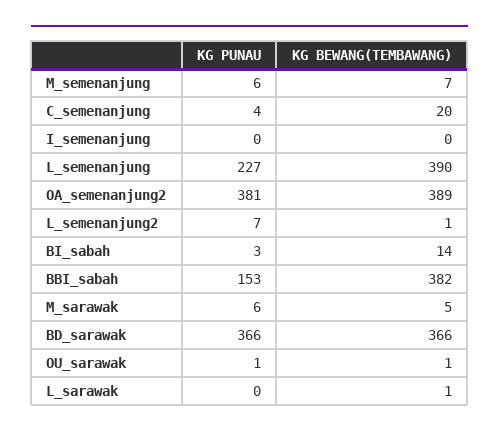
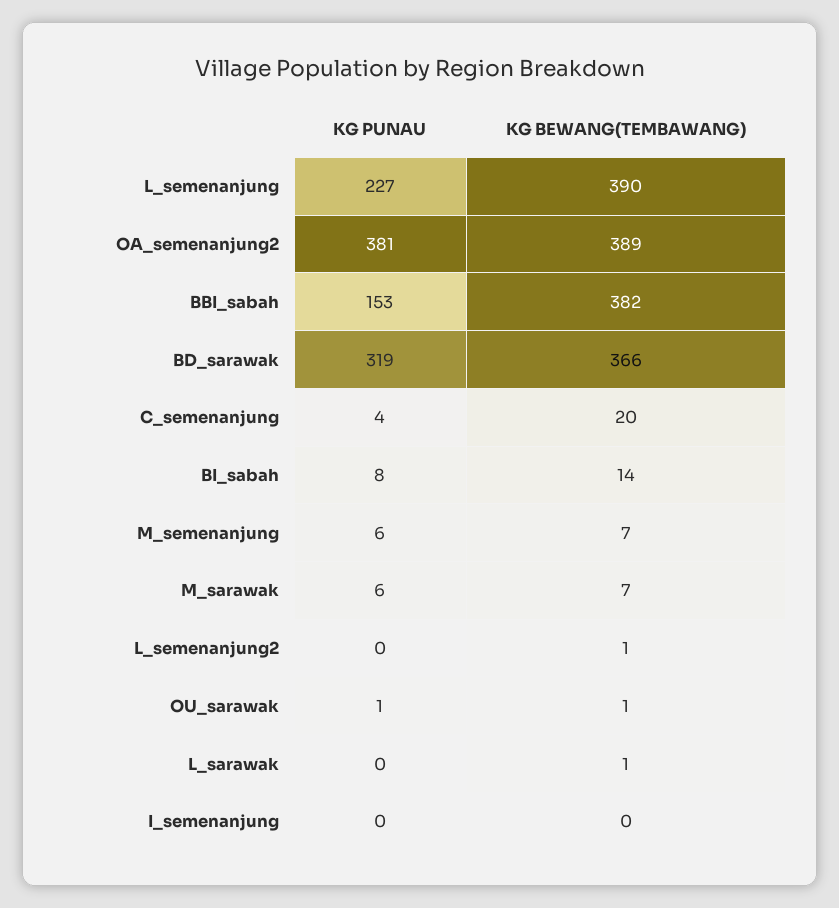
  {
    "KG PUNAU": {
      "M_semenanjung": 6,
      "C_semenanjung": 4,
      "I_semenanjung": 0,
      "L_semenanjung": 227,
      "OA_semenanjung2": 381,
-     "L_semenanjung2": 7,
+     "L_semenanjung2": 0,
-     "BI_sabah": 3,
+     "BI_sabah": 8,
      "BBI_sabah": 153,
      "M_sarawak": 6,
-     "BD_sarawak": 366,
+     "BD_sarawak": 319,
      "OU_sarawak": 1,
      "L_sarawak": 0
    },
    "KG BEWANG(TEMBAWANG)": {
      "M_semenanjung": 7,
      "C_semenanjung": 20,
      "I_semenanjung": 0,
      "L_semenanjung": 390,
      "OA_semenanjung2": 389,
      "L_semenanjung2": 1,
      "BI_sabah": 14,
      "BBI_sabah": 382,
-     "M_sarawak": 5,
+     "M_sarawak": 7,
      "BD_sarawak": 366,
      "OU_sarawak": 1,
      "L_sarawak": 1
    }
  }

